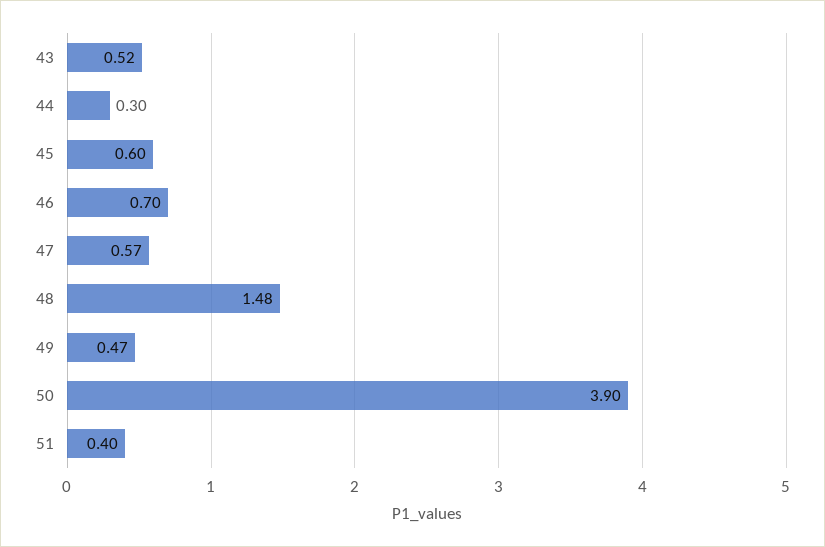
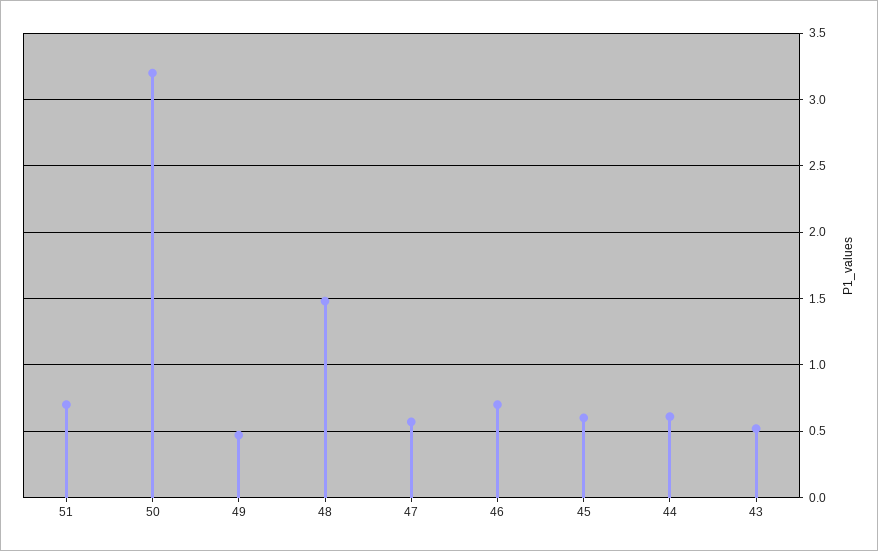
  {
    "43": 0.52,
-   "44": 0.3,
+   "44": 0.6,
    "45": 0.6,
    "46": 0.7,
    "47": 0.57,
    "48": 1.48,
    "49": 0.47,
-   "50": 3.9,
+   "50": 3.2,
-   "51": 0.4
+   "51": 0.7
  }

